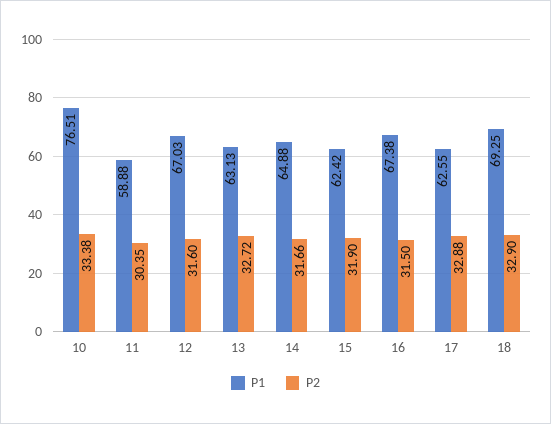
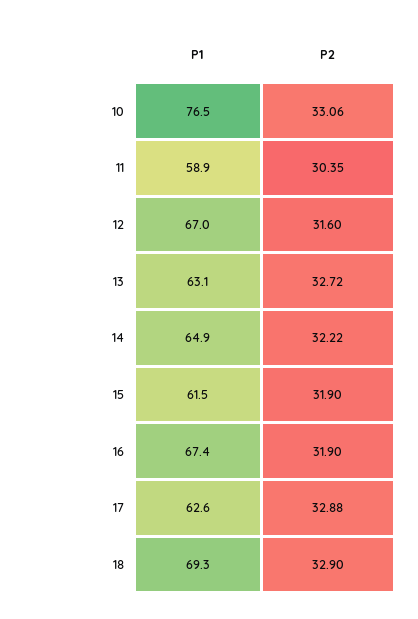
  {
    "P1": {
      "10": 76.51,
      "11": 58.88,
      "12": 67.03,
      "13": 63.13,
      "14": 64.88,
-     "15": 62.42,
+     "15": 61.5,
      "16": 67.38,
      "17": 62.55,
      "18": 69.25
    },
    "P2": {
-     "10": 33.38,
+     "10": 33.06,
      "11": 30.35,
      "12": 31.6,
      "13": 32.72,
-     "14": 31.66,
+     "14": 32.22,
      "15": 31.9,
-     "16": 31.5,
+     "16": 31.9,
      "17": 32.88,
      "18": 32.9
    }
  }

